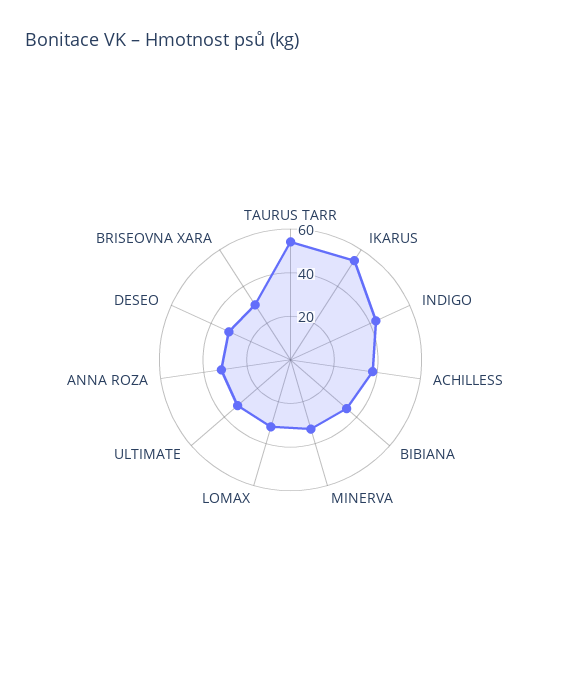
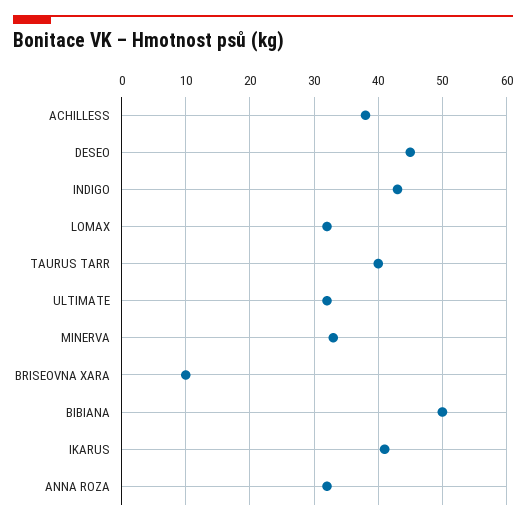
  {
-   "TAURUS TARR": 55,
+   "TAURUS TARR": 40,
-   "IKARUS": 55,
+   "IKARUS": 41,
    "INDIGO": 43,
    "ACHILLESS": 38,
-   "BIBIANA": 35,
+   "BIBIANA": 50,
    "MINERVA": 33,
    "LOMAX": 32,
    "ULTIMATE": 32,
    "ANNA ROZA": 32,
-   "DESEO": 30,
+   "DESEO": 45,
-   "BRISEOVNA XARA": 30
+   "BRISEOVNA XARA": 10
  }

